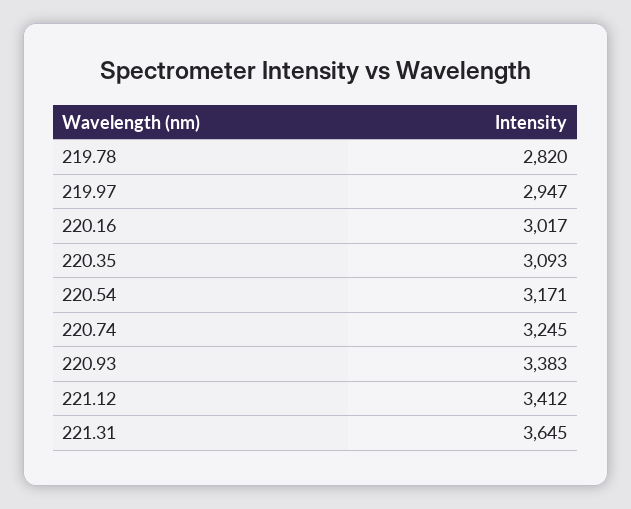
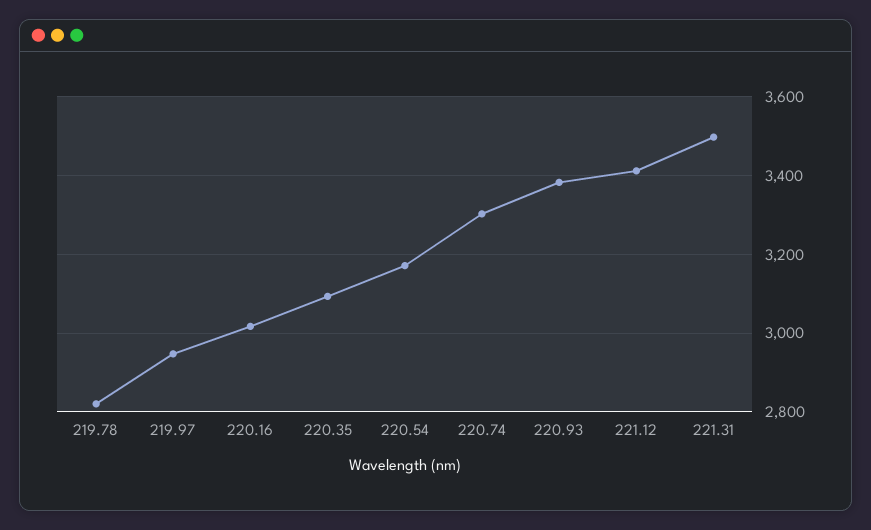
  {
    "219.78": 2820,
    "219.97": 2947,
    "220.16": 3017,
    "220.35": 3093,
    "220.54": 3171,
-   "220.74": 3245,
+   "220.74": 3300,
    "220.93": 3383,
    "221.12": 3412,
-   "221.31": 3645
+   "221.31": 3500
  }

